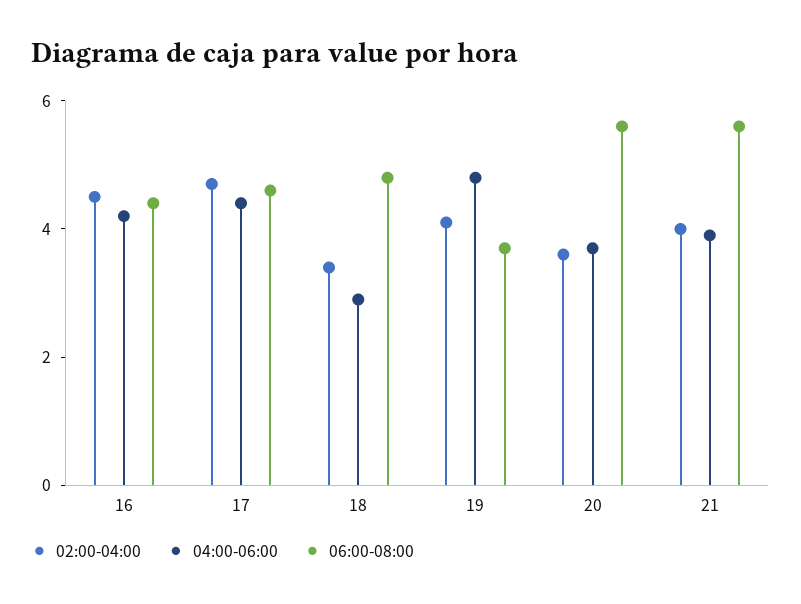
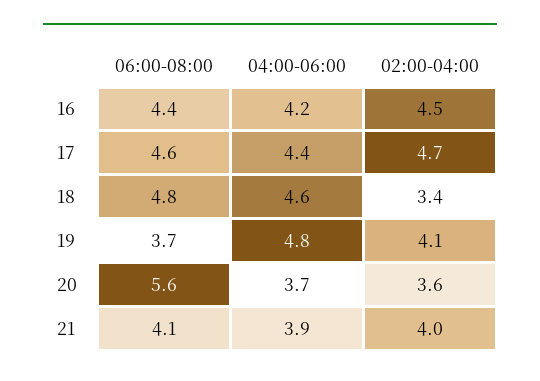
  {
    "02:00-04:00": {
      "16": 4.5,
      "17": 4.7,
      "18": 3.4,
      "19": 4.1,
      "20": 3.6,
      "21": 4
    },
    "04:00-06:00": {
      "16": 4.2,
      "17": 4.4,
-     "18": 3,
+     "18": 4.6,
      "19": 4.8,
      "20": 3.7,
      "21": 3.9
    },
    "06:00-08:00": {
      "16": 4.4,
      "17": 4.6,
      "18": 4.8,
      "19": 3.7,
      "20": 5.6,
-     "21": 5.5
+     "21": 4.1
    }
  }

